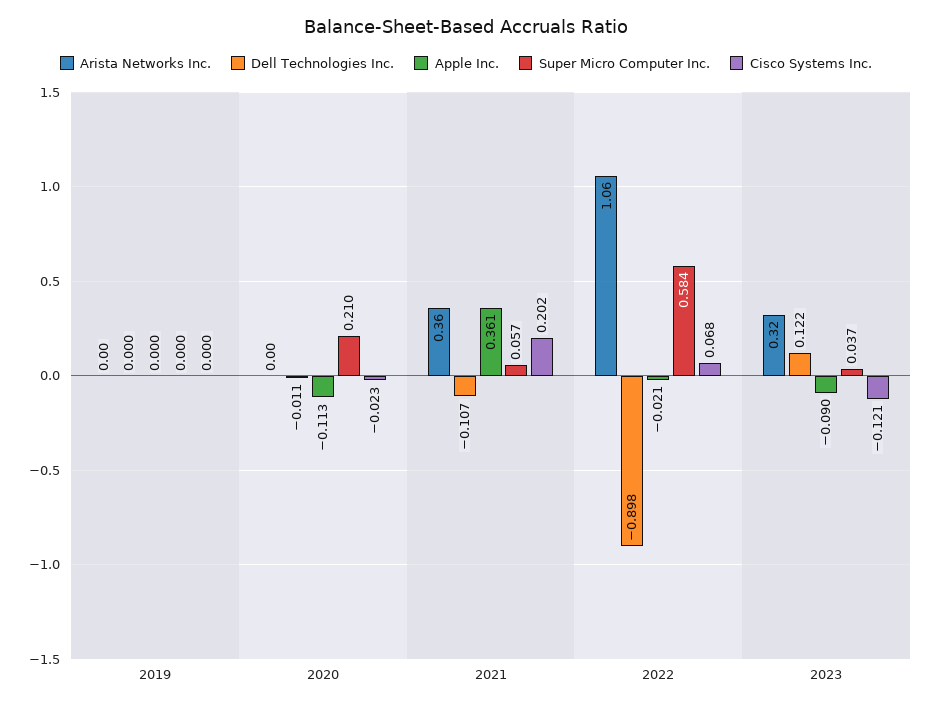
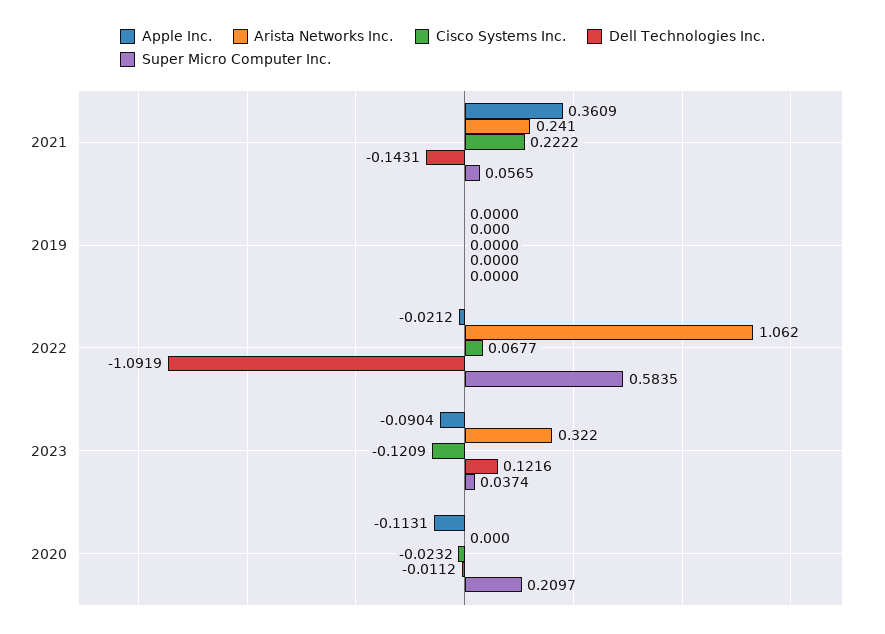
  {
    "Arista Networks Inc.": {
      "2019": 0,
      "2020": 0,
-     "2021": 0.36,
+     "2021": 0.241,
      "2022": 1.062,
      "2023": 0.322
    },
    "Dell Technologies Inc.": {
      "2019": 0,
      "2020": -0.0112,
-     "2021": -0.107,
+     "2021": -0.1431,
-     "2022": -0.898,
+     "2022": -1.0919,
      "2023": 0.1216
    },
    "Apple Inc.": {
      "2019": 0,
      "2020": -0.1131,
      "2021": 0.3609,
      "2022": -0.0212,
      "2023": -0.0904
    },
    "Super Micro Computer Inc.": {
      "2019": 0,
      "2020": 0.2097,
      "2021": 0.0565,
      "2022": 0.5835,
      "2023": 0.0374
    },
    "Cisco Systems Inc.": {
      "2019": 0,
      "2020": -0.0232,
-     "2021": 0.202,
+     "2021": 0.2222,
      "2022": 0.0677,
      "2023": -0.1209
    }
  }

